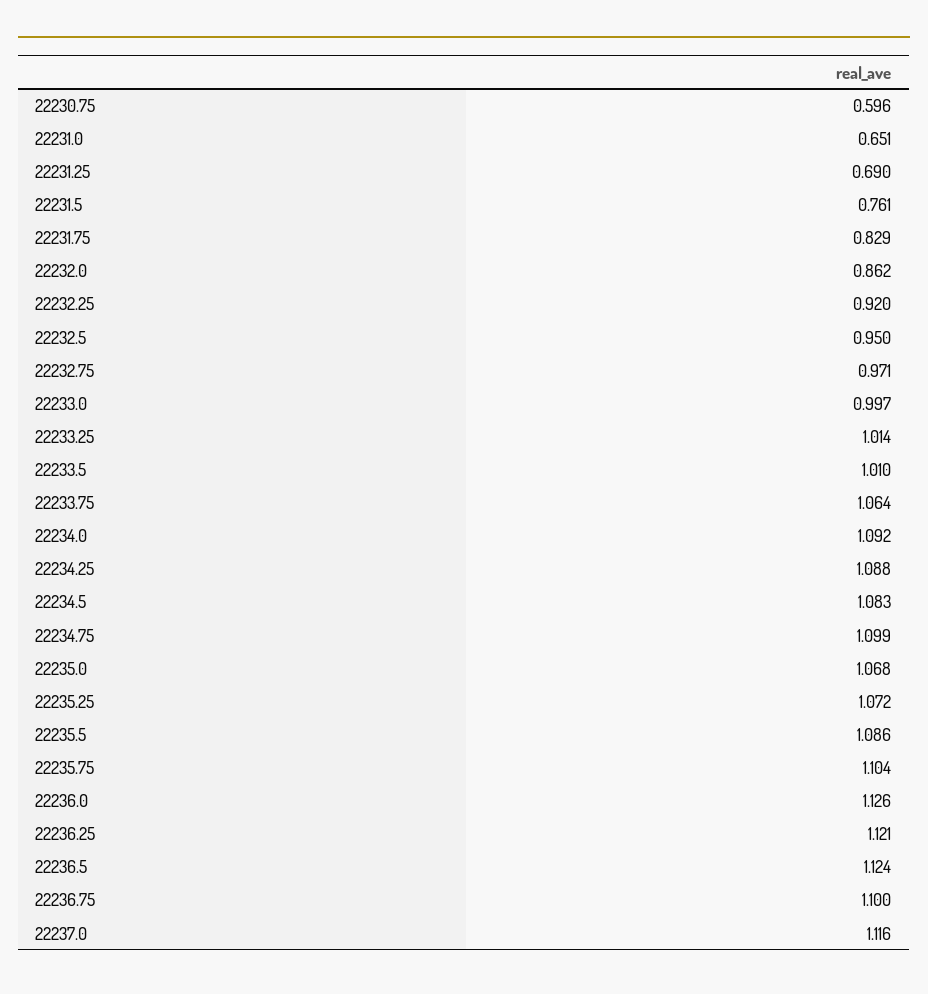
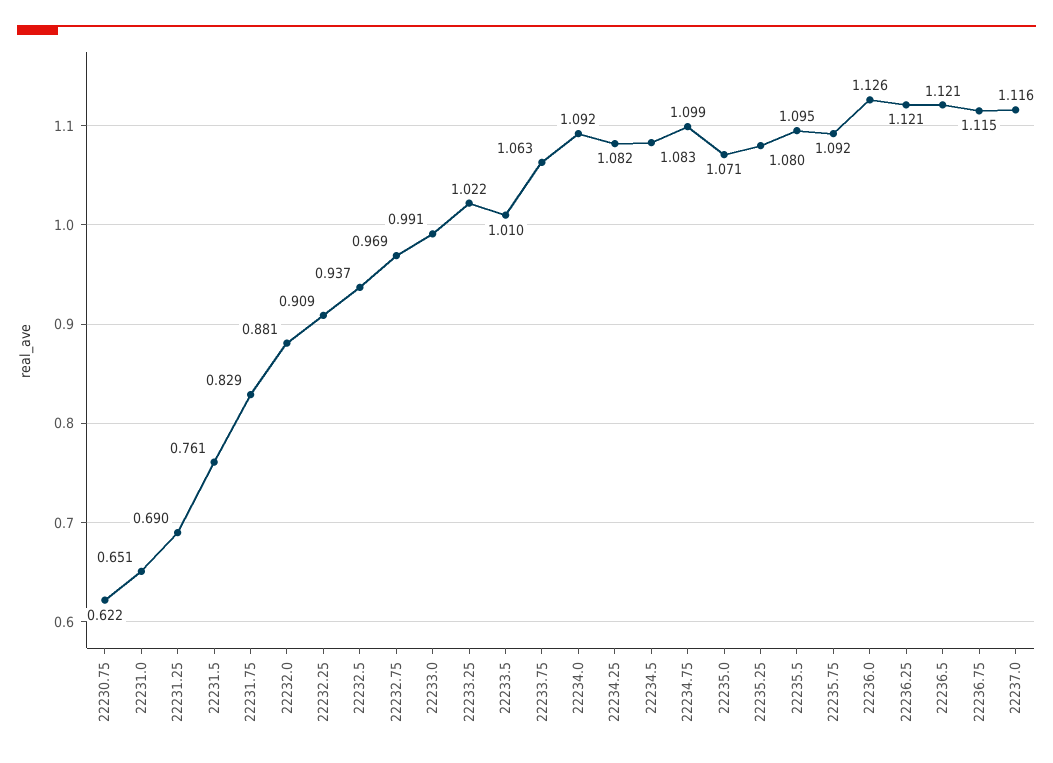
  {
-   "22230.75": 0.596,
+   "22230.75": 0.622,
    "22231.0": 0.651,
    "22231.25": 0.69,
    "22231.5": 0.761,
    "22231.75": 0.829,
-   "22232.0": 0.862,
+   "22232.0": 0.881,
-   "22232.25": 0.92,
+   "22232.25": 0.909,
-   "22232.5": 0.95,
+   "22232.5": 0.937,
-   "22232.75": 0.971,
+   "22232.75": 0.969,
-   "22233.0": 0.997,
+   "22233.0": 0.991,
-   "22233.25": 1.014,
+   "22233.25": 1.022,
    "22233.5": 1.01,
-   "22233.75": 1.064,
+   "22233.75": 1.063,
    "22234.0": 1.092,
-   "22234.25": 1.088,
+   "22234.25": 1.082,
    "22234.5": 1.083,
    "22234.75": 1.099,
-   "22235.0": 1.068,
+   "22235.0": 1.071,
-   "22235.25": 1.072,
+   "22235.25": 1.08,
-   "22235.5": 1.086,
+   "22235.5": 1.095,
-   "22235.75": 1.104,
+   "22235.75": 1.092,
    "22236.0": 1.126,
    "22236.25": 1.121,
-   "22236.5": 1.124,
+   "22236.5": 1.121,
-   "22236.75": 1.1,
+   "22236.75": 1.115,
    "22237.0": 1.116
  }

